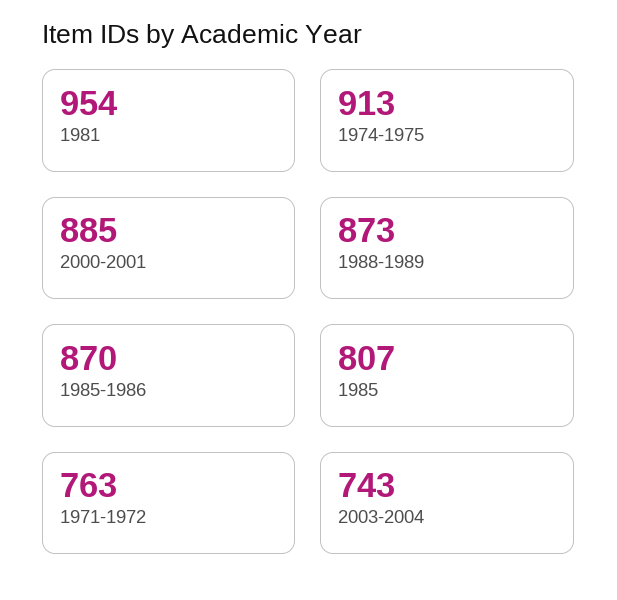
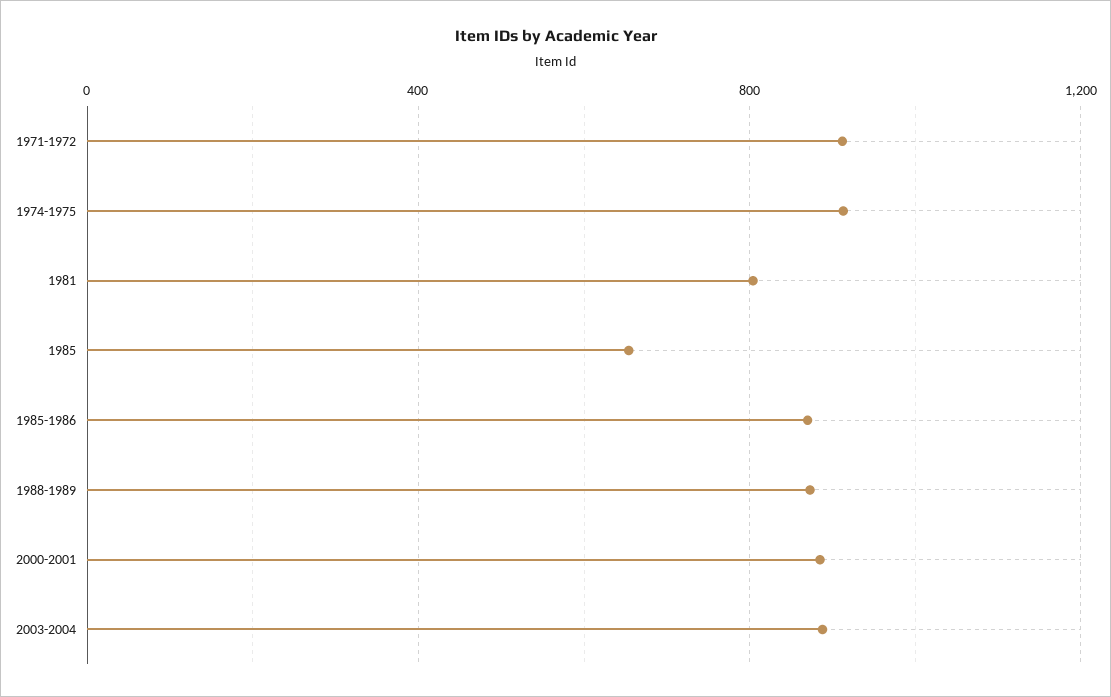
  {
-   "1981": 954,
+   "1981": 800,
    "1974-1975": 913,
    "2000-2001": 885,
    "1988-1989": 873,
    "1985-1986": 870,
-   "1985": 807,
+   "1985": 650,
-   "1971-1972": 763,
+   "1971-1972": 900,
-   "2003-2004": 743
+   "2003-2004": 900
  }

